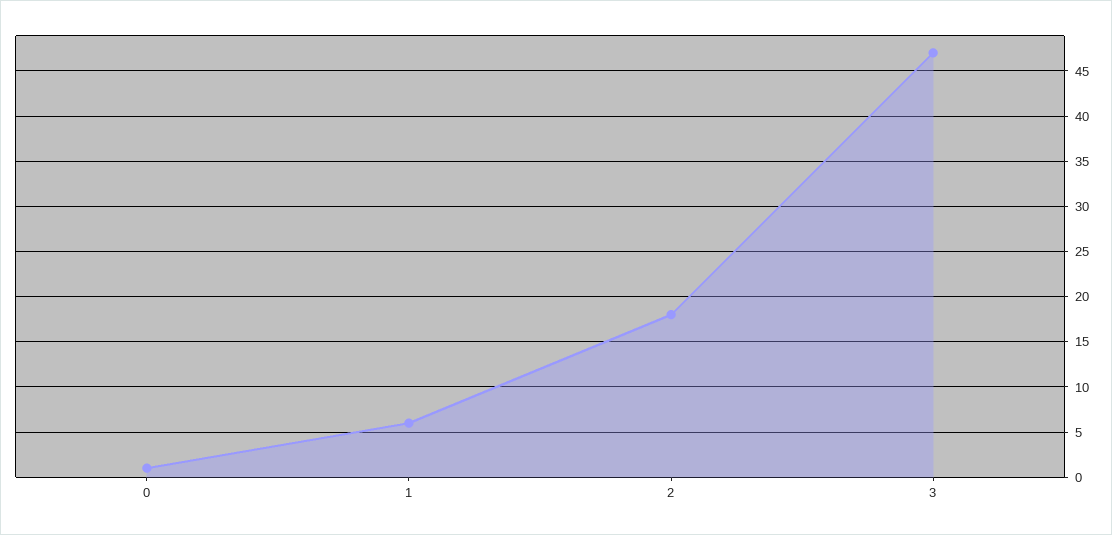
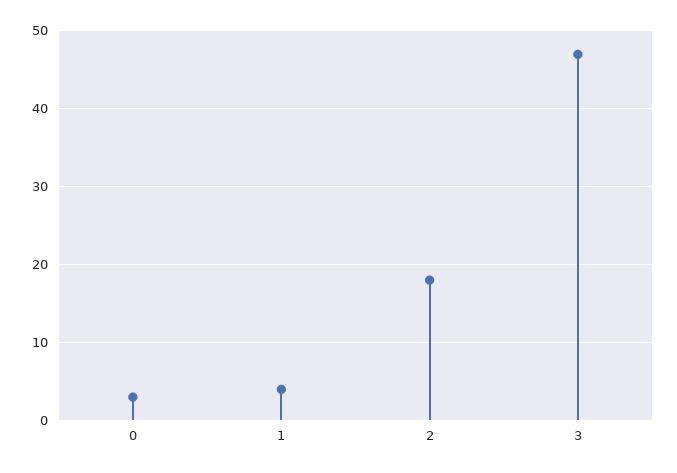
  {
-   "0": 1,
+   "0": 3,
-   "1": 6,
+   "1": 4,
    "2": 18,
    "3": 47
  }

